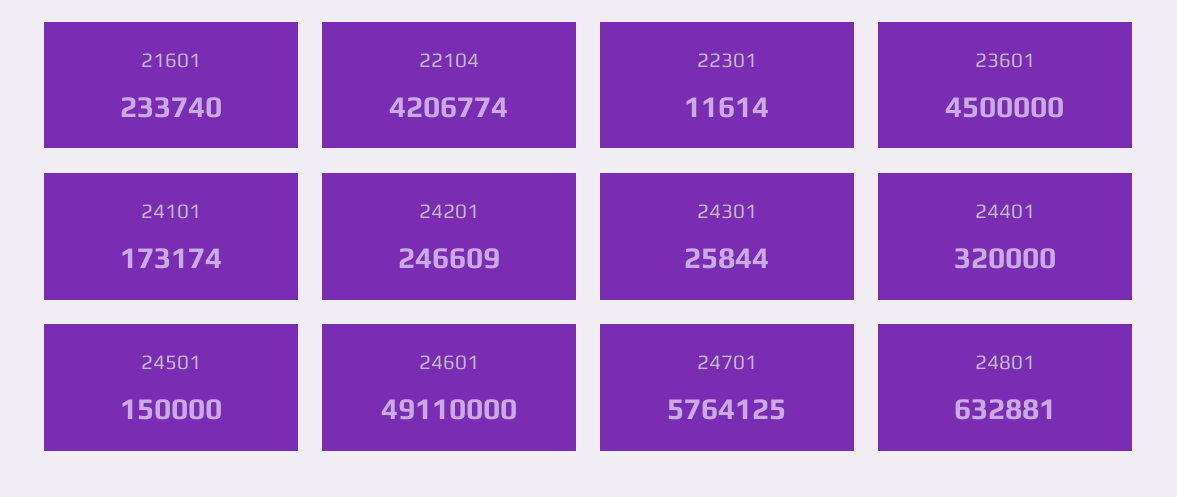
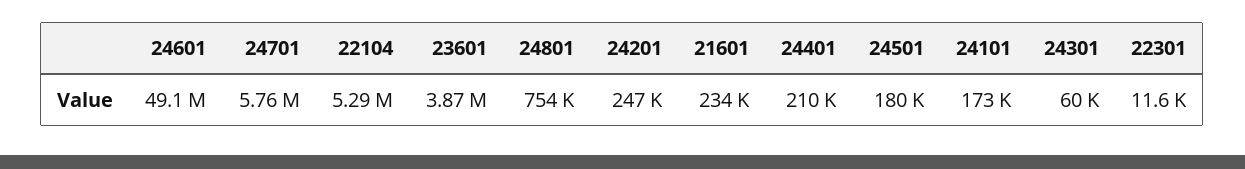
  {
    "21601": 233740,
-   "22104": 4206774,
+   "22104": 5290000,
    "22301": 11614,
-   "23601": 4500000,
+   "23601": 3870000,
    "24101": 173174,
    "24201": 246609,
-   "24301": 25844,
+   "24301": 60000,
-   "24401": 320000,
+   "24401": 210000,
-   "24501": 150000,
+   "24501": 180000,
    "24601": 49110000,
    "24701": 5764125,
-   "24801": 632881
+   "24801": 754000
  }

